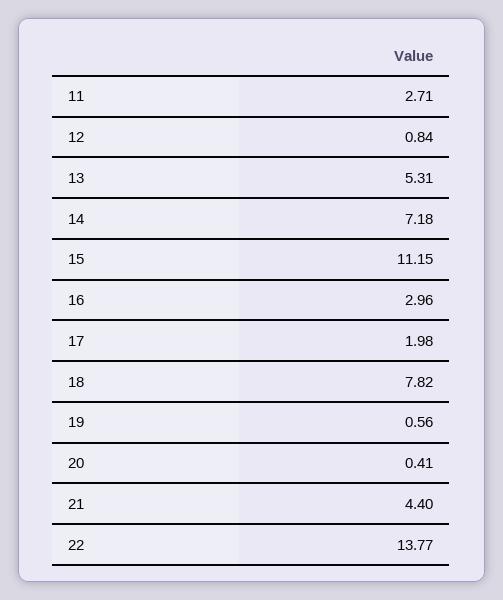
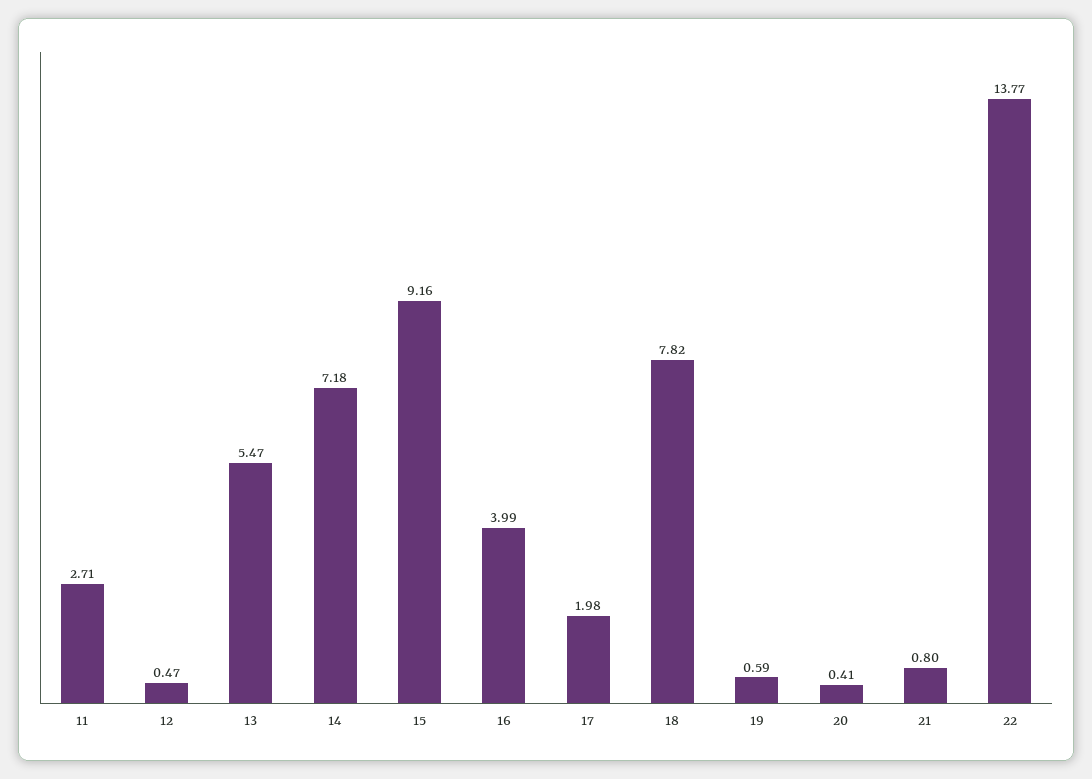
  {
    "11": 2.71,
-   "12": 0.84,
+   "12": 0.47,
-   "13": 5.31,
+   "13": 5.47,
    "14": 7.18,
-   "15": 11.15,
+   "15": 9.16,
-   "16": 2.96,
+   "16": 3.99,
    "17": 1.98,
    "18": 7.82,
-   "19": 0.56,
+   "19": 0.59,
    "20": 0.41,
-   "21": 4.4,
+   "21": 0.8,
    "22": 13.77
  }

